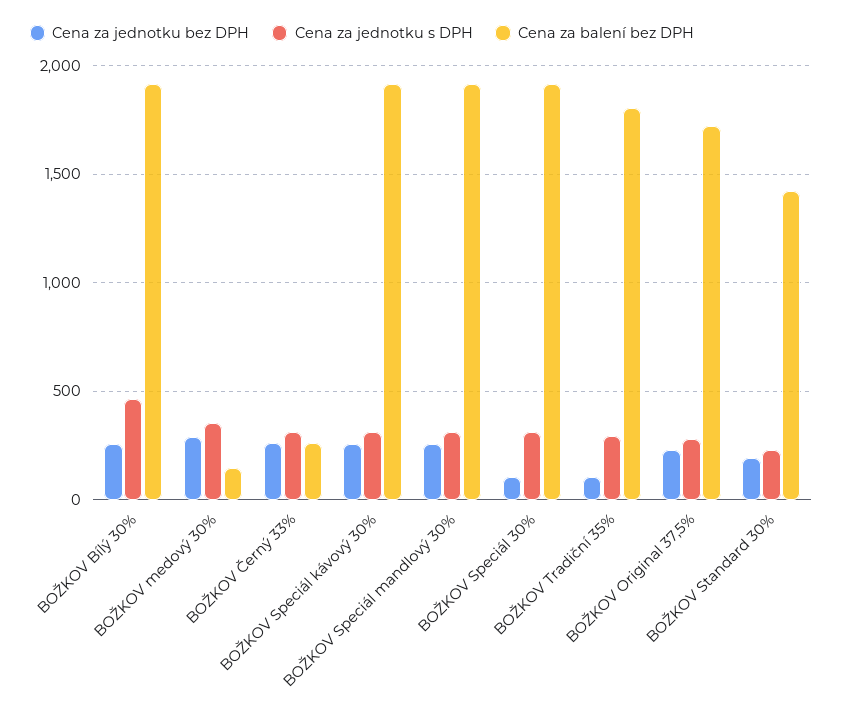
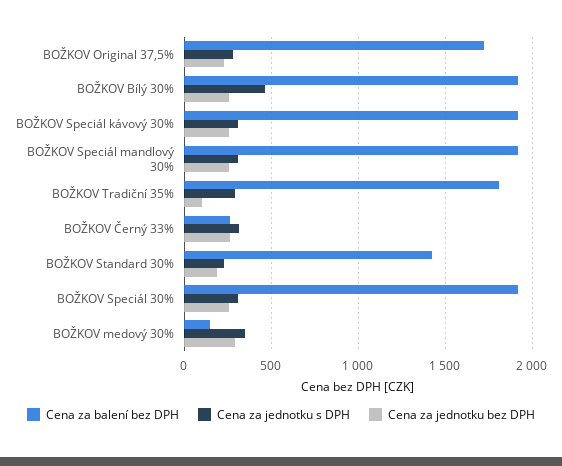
  {
    "Cena za jednotku bez DPH": {
      "BOŽKOV Bílý 30%": 250,
      "BOŽKOV medový 30%": 300,
      "BOŽKOV Černý 33%": 250,
      "BOŽKOV Speciál kávový 30%": 250,
      "BOŽKOV Speciál mandlový 30%": 250,
-     "BOŽKOV Speciál 30%": 100,
+     "BOŽKOV Speciál 30%": 250,
      "BOŽKOV Tradiční 35%": 100,
      "BOŽKOV Original 37,5%": 250,
      "BOŽKOV Standard 30%": 200
    },
    "Cena za jednotku s DPH": {
      "BOŽKOV Bílý 30%": 450,
      "BOŽKOV medový 30%": 350,
      "BOŽKOV Černý 33%": 300,
      "BOŽKOV Speciál kávový 30%": 300,
      "BOŽKOV Speciál mandlový 30%": 300,
      "BOŽKOV Speciál 30%": 300,
      "BOŽKOV Tradiční 35%": 300,
      "BOŽKOV Original 37,5%": 300,
      "BOŽKOV Standard 30%": 250
    },
    "Cena za balení bez DPH": {
      "BOŽKOV Bílý 30%": 1900,
      "BOŽKOV medový 30%": 150,
      "BOŽKOV Černý 33%": 250,
      "BOŽKOV Speciál kávový 30%": 1900,
      "BOŽKOV Speciál mandlový 30%": 1900,
      "BOŽKOV Speciál 30%": 1900,
      "BOŽKOV Tradiční 35%": 1800,
      "BOŽKOV Original 37,5%": 1700,
      "BOŽKOV Standard 30%": 1400
    }
  }

